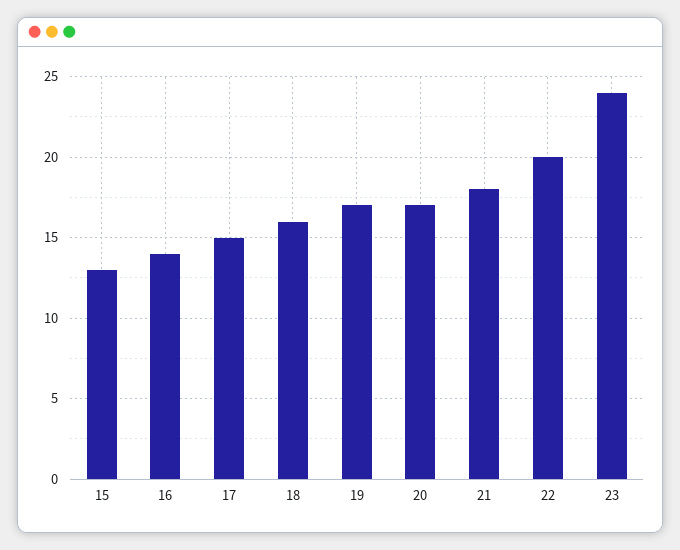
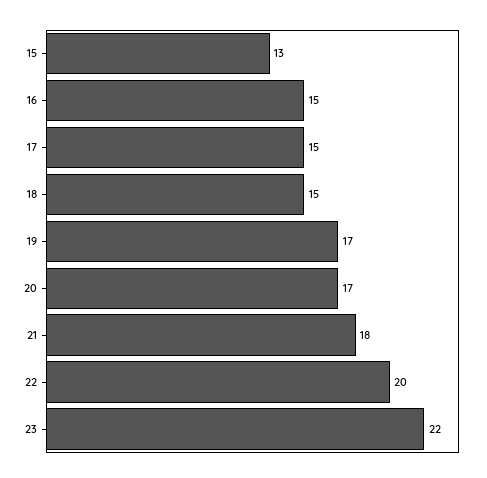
  {
    "15": 13,
-   "16": 14,
+   "16": 15,
    "17": 15,
-   "18": 16,
+   "18": 15,
    "19": 17,
    "20": 17,
    "21": 18,
    "22": 20,
-   "23": 24
+   "23": 22
  }

